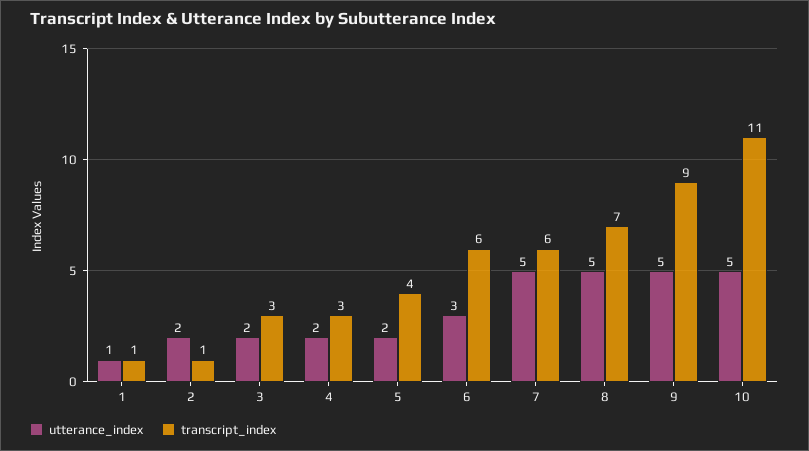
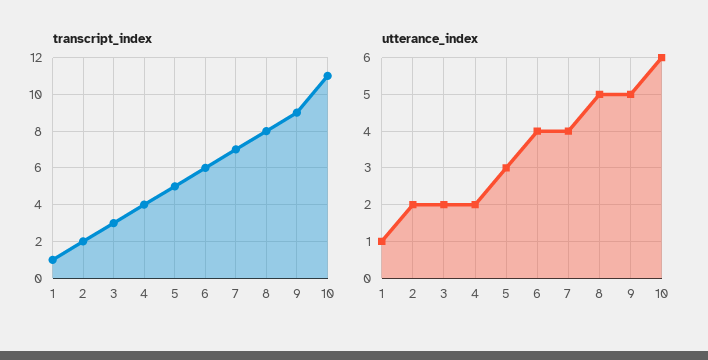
  {
    "utterance_index": {
      "1": 1,
      "2": 2,
      "3": 2,
      "4": 2,
-     "5": 2,
+     "5": 3,
-     "6": 3,
+     "6": 4,
-     "7": 5,
+     "7": 4,
      "8": 5,
      "9": 5,
-     "10": 5
+     "10": 6
    },
    "transcript_index": {
      "1": 1,
-     "2": 1,
+     "2": 2,
      "3": 3,
-     "4": 3,
+     "4": 4,
-     "5": 4,
+     "5": 5,
      "6": 6,
-     "7": 6,
+     "7": 7,
-     "8": 7,
+     "8": 8,
      "9": 9,
      "10": 11
    }
  }

